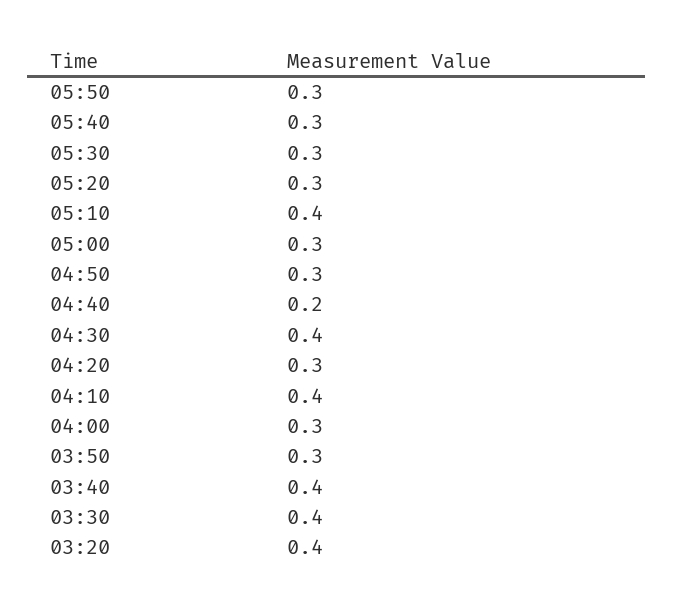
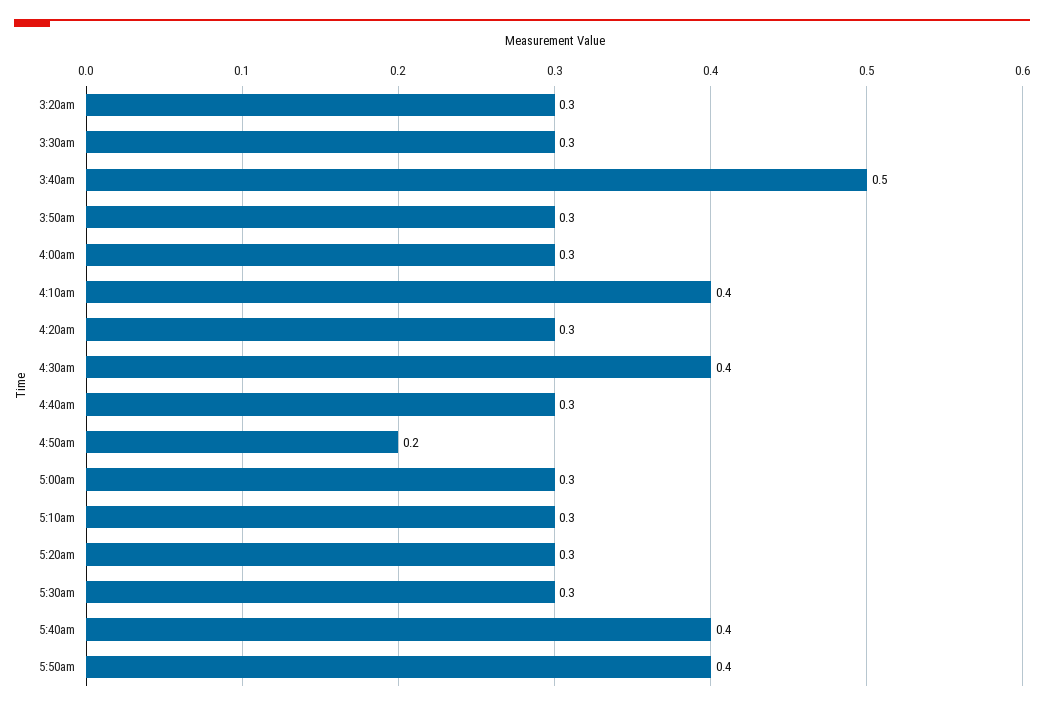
  {
-   "05:50": 0.3,
+   "05:50": 0.4,
-   "05:40": 0.3,
+   "05:40": 0.4,
    "05:30": 0.3,
    "05:20": 0.3,
-   "05:10": 0.4,
+   "05:10": 0.3,
    "05:00": 0.3,
-   "04:50": 0.3,
+   "04:50": 0.2,
-   "04:40": 0.2,
+   "04:40": 0.3,
    "04:30": 0.4,
    "04:20": 0.3,
    "04:10": 0.4,
    "04:00": 0.3,
    "03:50": 0.3,
-   "03:40": 0.4,
+   "03:40": 0.5,
-   "03:30": 0.4,
+   "03:30": 0.3,
-   "03:20": 0.4
+   "03:20": 0.3
  }

